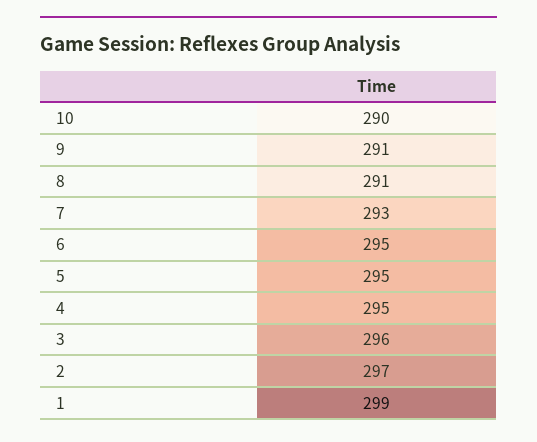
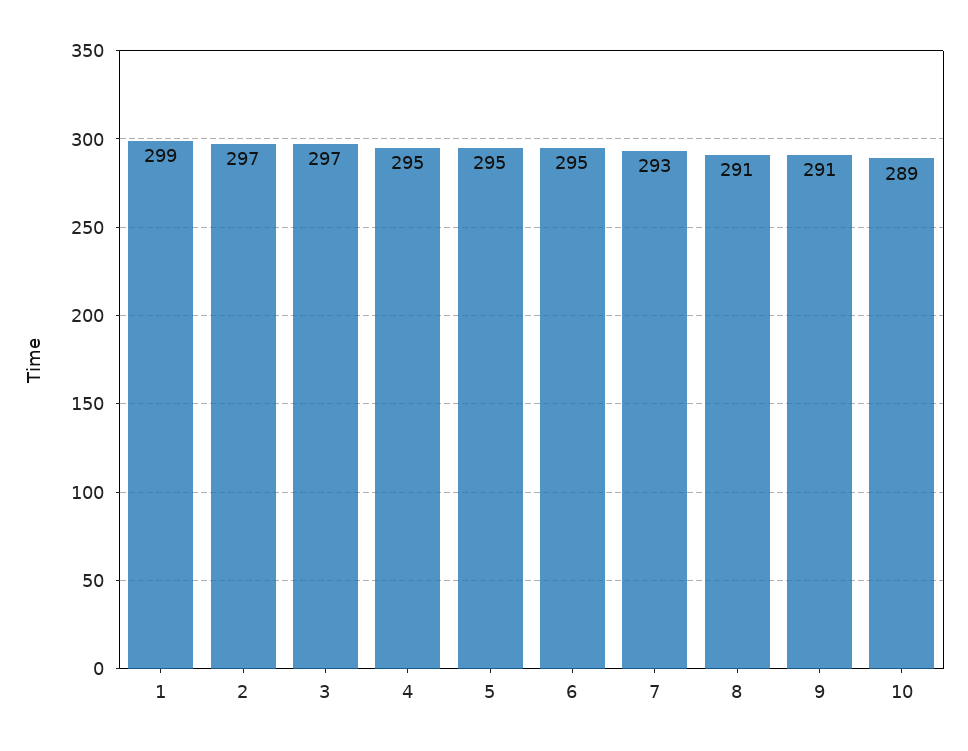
  {
-   "10": 290,
+   "10": 289,
    "9": 291,
    "8": 291,
    "7": 293,
    "6": 295,
    "5": 295,
    "4": 295,
-   "3": 296,
+   "3": 297,
    "2": 297,
    "1": 299
  }

